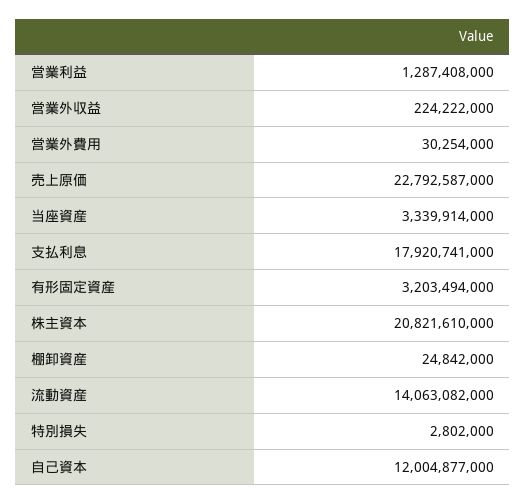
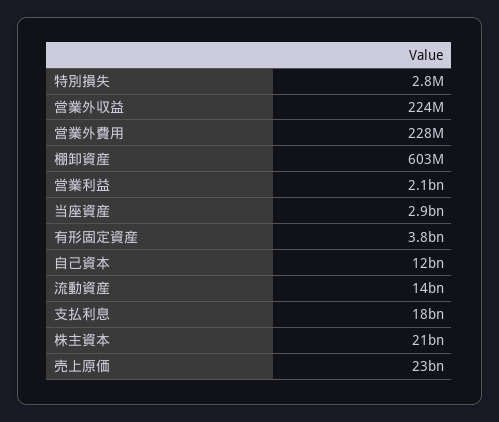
  {
-   "営業利益": 1287408000,
+   "営業利益": 2100000000,
    "営業外収益": 224222000,
-   "営業外費用": 30254000,
+   "営業外費用": 228000000,
    "売上原価": 22792587000,
-   "当座資産": 3339914000,
+   "当座資産": 2900000000,
    "支払利息": 17920741000,
-   "有形固定資産": 3203494000,
+   "有形固定資産": 3800000000,
    "株主資本": 20821610000,
-   "棚卸資産": 24842000,
+   "棚卸資産": 603000000,
    "流動資産": 14063082000,
    "特別損失": 2802000,
    "自己資本": 12004877000
  }

